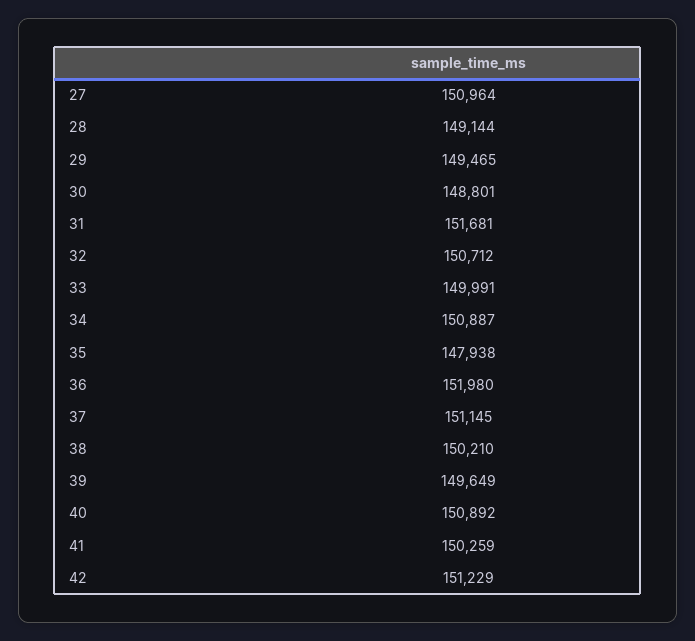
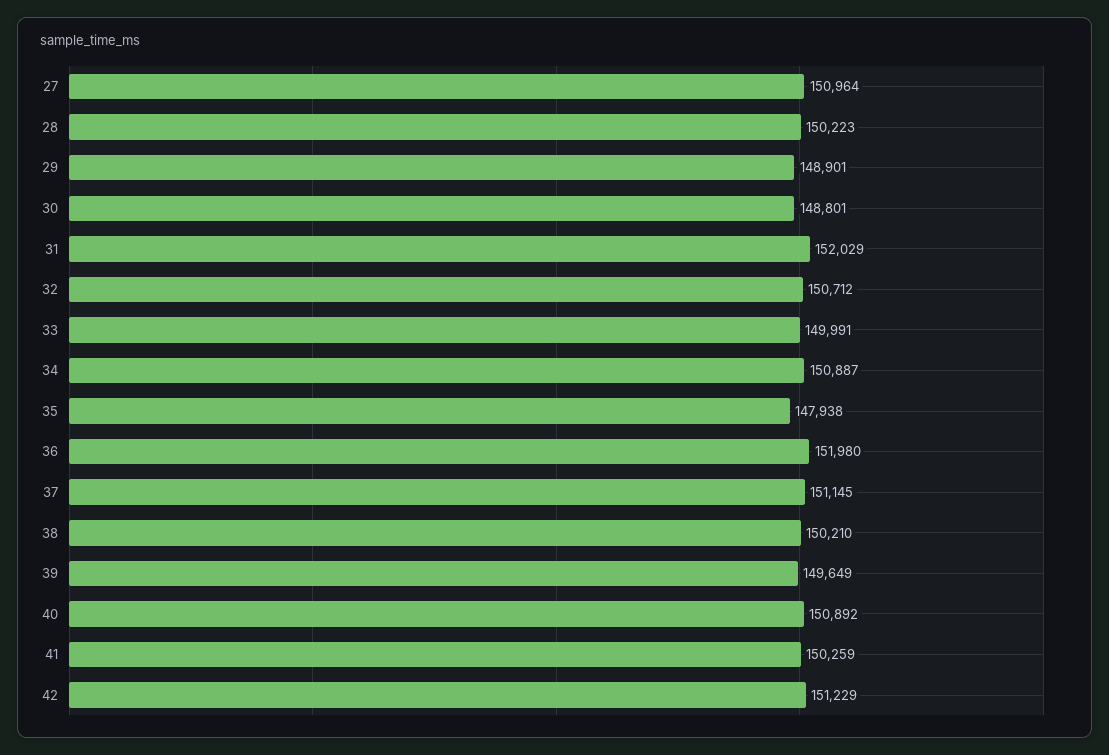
  {
    "27": 150964,
-   "28": 149144,
+   "28": 150223,
-   "29": 149465,
+   "29": 148901,
    "30": 148801,
-   "31": 151681,
+   "31": 152029,
    "32": 150712,
    "33": 149991,
    "34": 150887,
    "35": 147938,
    "36": 151980,
    "37": 151145,
    "38": 150210,
    "39": 149649,
    "40": 150892,
    "41": 150259,
    "42": 151229
  }

